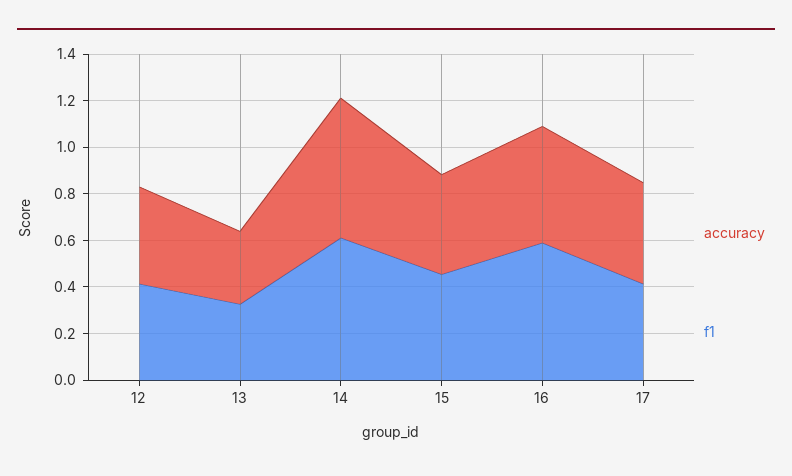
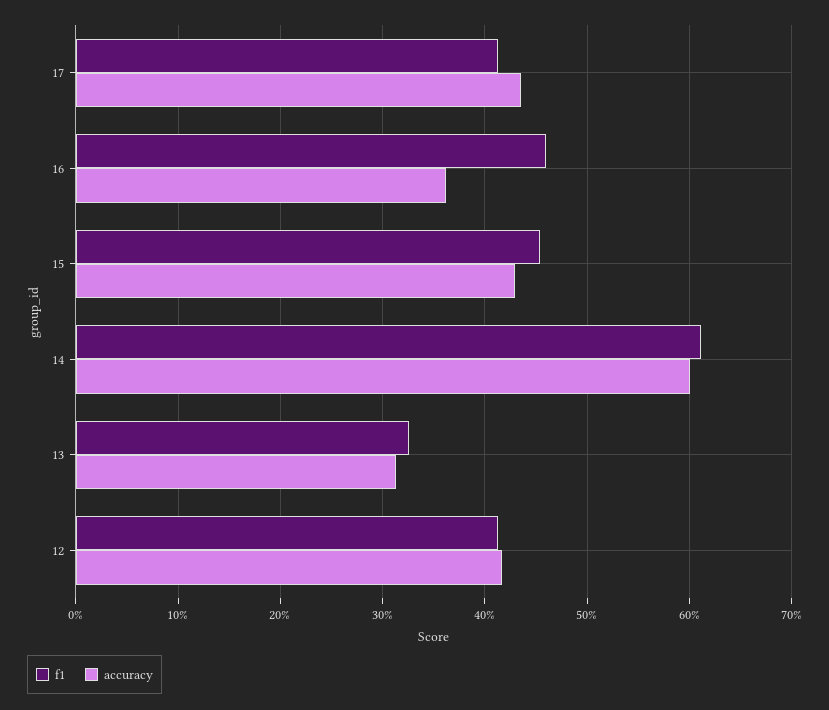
  {
    "accuracy": {
      "12": 0.42,
      "13": 0.31,
      "14": 0.6,
      "15": 0.43,
-     "16": 0.5,
+     "16": 0.36,
      "17": 0.44
    },
    "f1": {
      "12": 0.41,
      "13": 0.33,
      "14": 0.61,
      "15": 0.45,
-     "16": 0.6,
+     "16": 0.46,
      "17": 0.41
    }
  }

